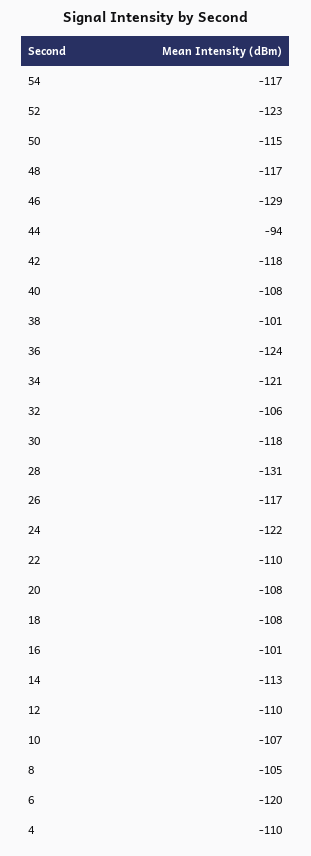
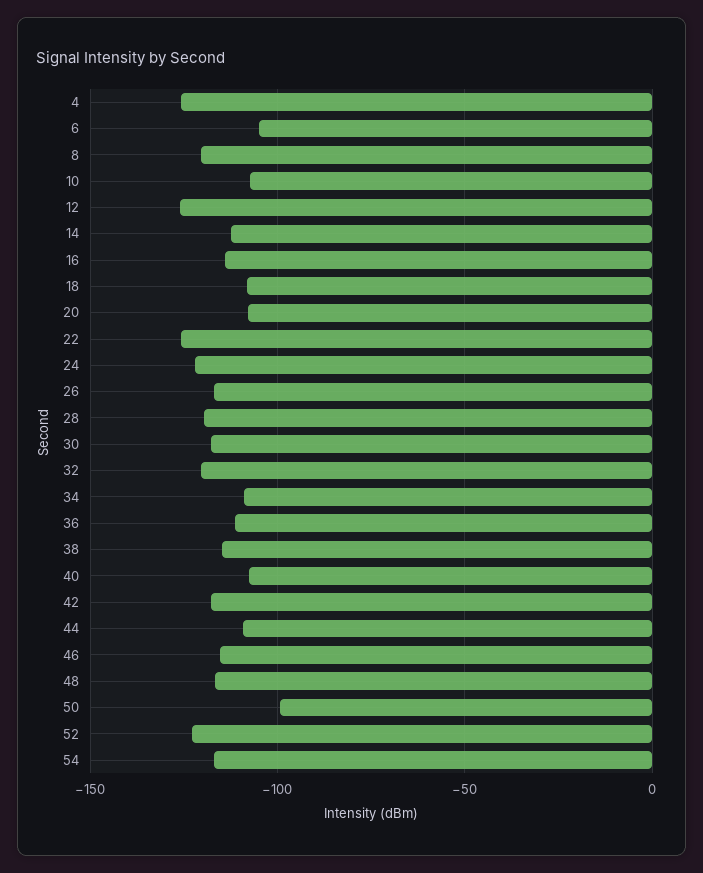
  {
    "54": -117,
    "52": -123,
-   "50": -115,
+   "50": -100,
    "48": -117,
-   "46": -129,
+   "46": -115,
-   "44": -94,
+   "44": -110,
    "42": -118,
    "40": -108,
-   "38": -101,
+   "38": -115,
-   "36": -124,
+   "36": -110,
-   "34": -121,
+   "34": -110,
-   "32": -106,
+   "32": -120,
    "30": -118,
-   "28": -131,
+   "28": -120,
    "26": -117,
    "24": -122,
-   "22": -110,
+   "22": -125,
    "20": -108,
    "18": -108,
-   "16": -101,
+   "16": -115,
    "14": -113,
-   "12": -110,
+   "12": -125,
    "10": -107,
-   "8": -105,
+   "8": -120,
-   "6": -120,
+   "6": -105,
-   "4": -110
+   "4": -125
  }

